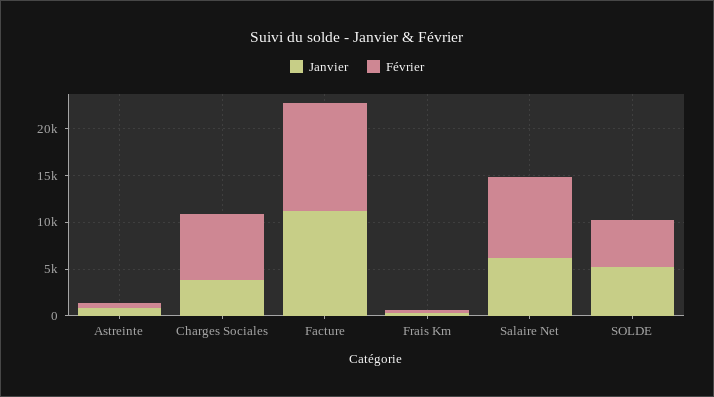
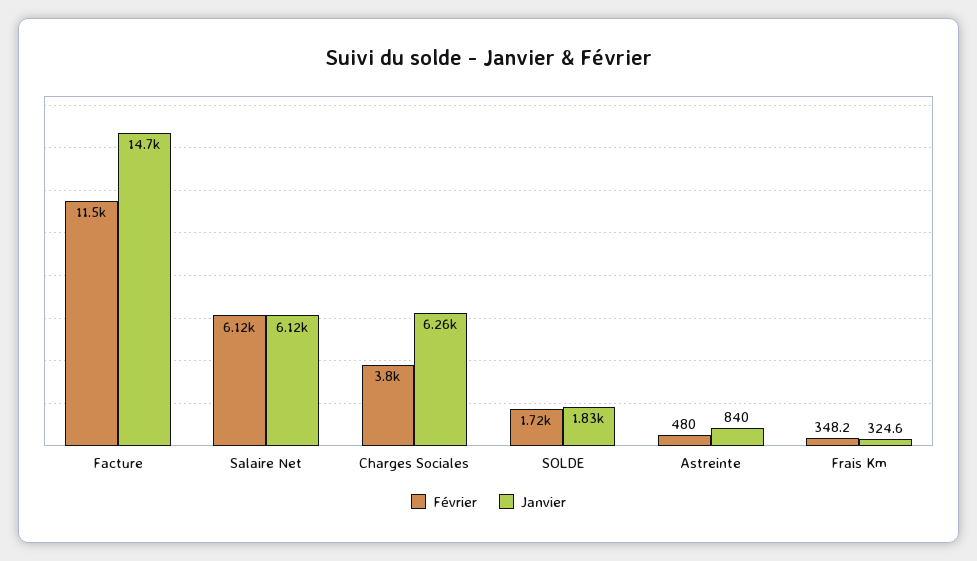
  {
    "Janvier": {
      "Astreinte": 840,
-     "Charges Sociales": 4000,
+     "Charges Sociales": 6260,
-     "Facture": 11000,
+     "Facture": 14700,
      "Frais Km": 324.6,
      "Salaire Net": 6120,
-     "SOLDE": 5000
+     "SOLDE": 1830
    },
    "Février": {
      "Astreinte": 480,
-     "Charges Sociales": 7000,
+     "Charges Sociales": 3800,
      "Facture": 11500,
      "Frais Km": 348.2,
-     "Salaire Net": 9000,
+     "Salaire Net": 6120,
-     "SOLDE": 5000
+     "SOLDE": 1720
    }
  }

